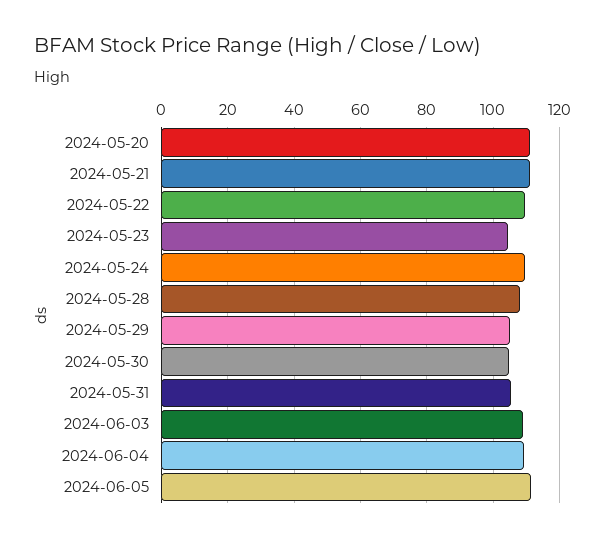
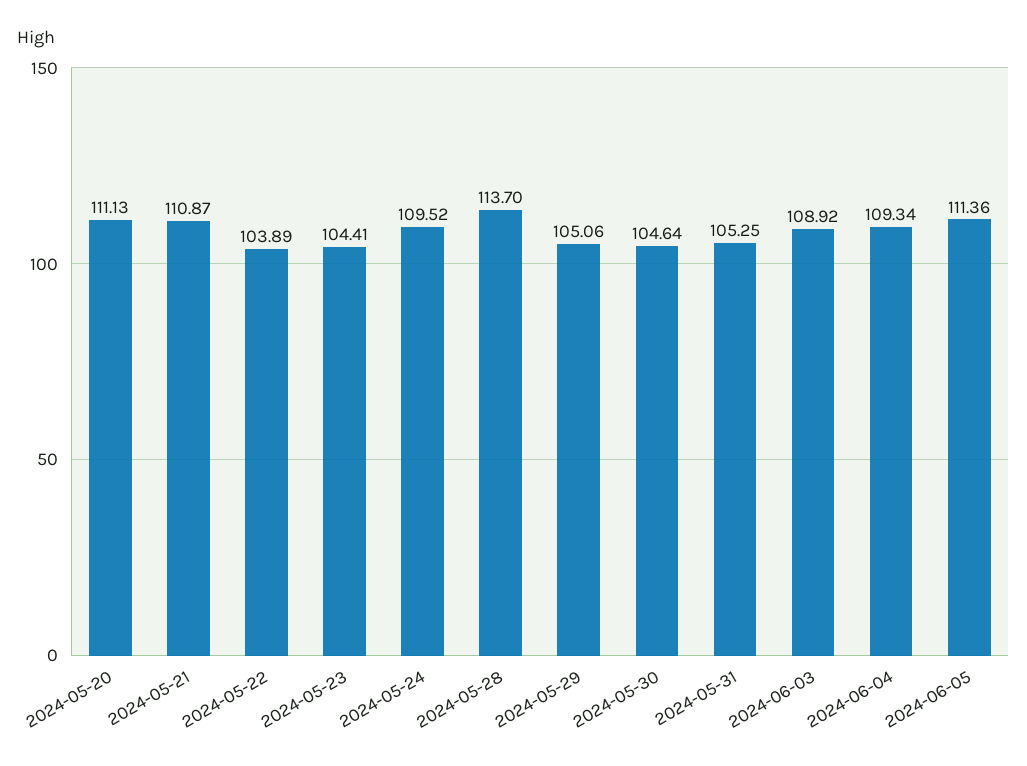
  {
    "2024-05-20": 111.13,
    "2024-05-21": 110.87,
-   "2024-05-22": 110,
+   "2024-05-22": 103.89,
    "2024-05-23": 104.41,
    "2024-05-24": 109.52,
-   "2024-05-28": 108,
+   "2024-05-28": 113.7,
    "2024-05-29": 105.06,
    "2024-05-30": 104.64,
    "2024-05-31": 105.25,
    "2024-06-03": 108.92,
    "2024-06-04": 109.34,
    "2024-06-05": 111.36
  }

